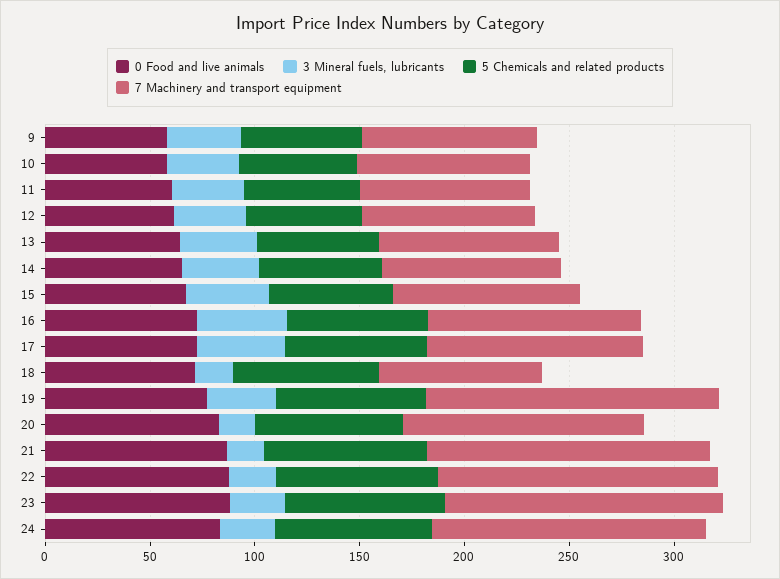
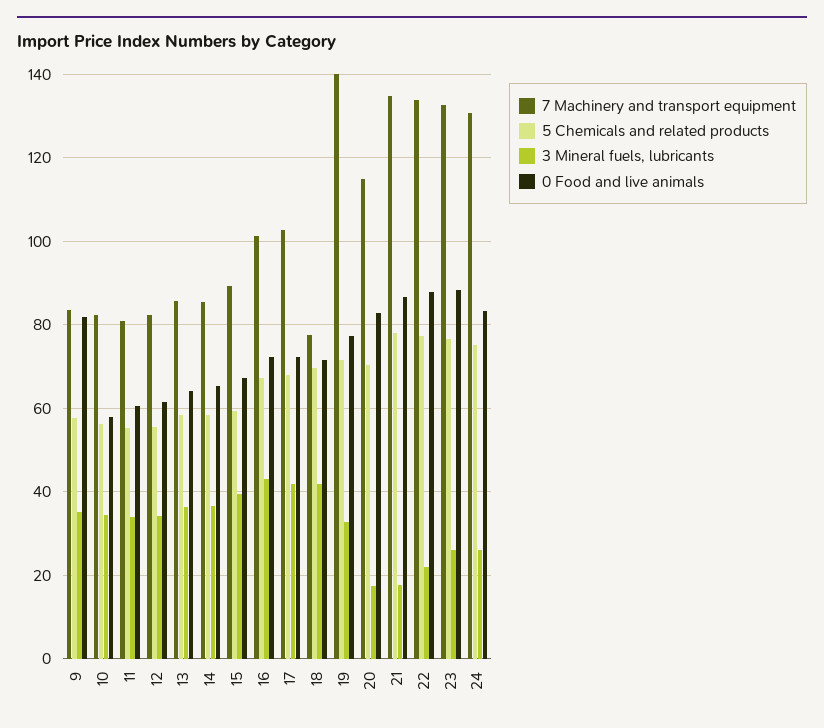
  {
    "0 Food and live animals": {
-     "9": 60,
+     "9": 82,
      "10": 58,
      "11": 60,
      "12": 62,
      "13": 64,
      "14": 66,
      "15": 68,
      "16": 72,
      "17": 72,
      "18": 72,
      "19": 78,
      "20": 82,
      "21": 86,
      "22": 88,
      "23": 88,
      "24": 84
    },
    "3 Mineral fuels, lubricants": {
      "9": 36,
      "10": 34,
      "11": 34,
      "12": 34,
      "13": 36,
      "14": 36,
      "15": 40,
      "16": 44,
      "17": 42,
-     "18": 20,
+     "18": 42,
      "19": 32,
      "20": 18,
      "21": 18,
      "22": 22,
      "23": 26,
      "24": 26
    },
    "5 Chemicals and related products": {
      "9": 58,
      "10": 56,
      "11": 56,
      "12": 56,
      "13": 58,
      "14": 58,
      "15": 60,
      "16": 68,
      "17": 68,
      "18": 70,
      "19": 72,
      "20": 70,
      "21": 78,
      "22": 78,
      "23": 76,
      "24": 76
    },
    "7 Machinery and transport equipment": {
      "9": 84,
      "10": 82,
      "11": 82,
      "12": 82,
      "13": 86,
      "14": 86,
      "15": 90,
      "16": 102,
      "17": 102,
      "18": 78,
      "19": 140,
      "20": 116,
      "21": 134,
      "22": 134,
      "23": 132,
      "24": 130
    }
  }

